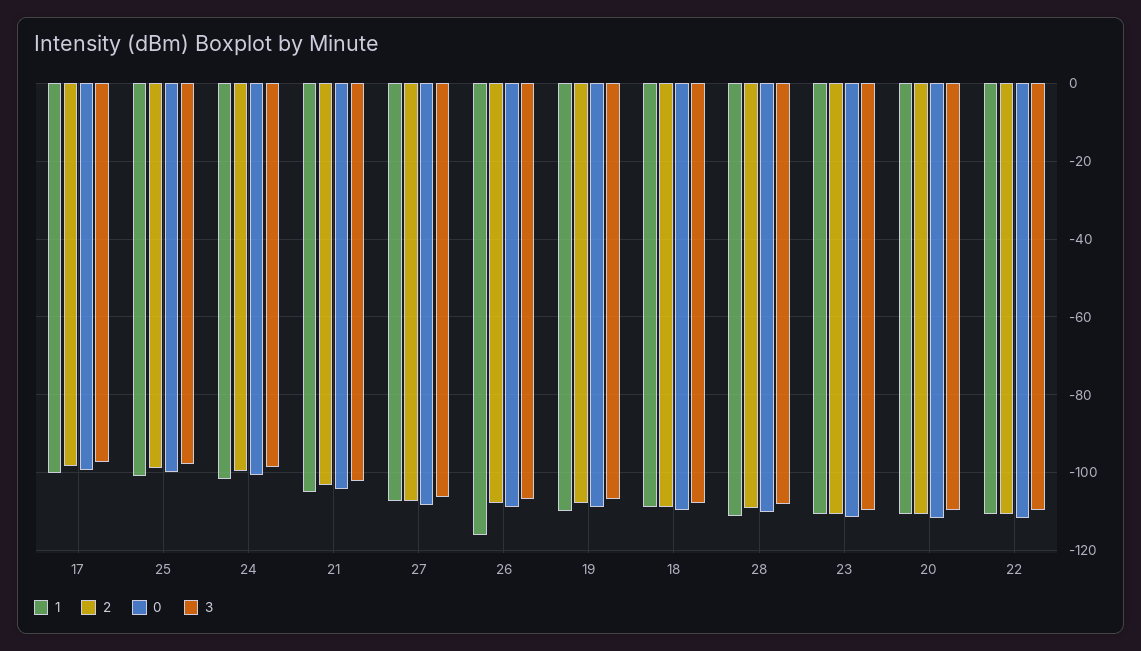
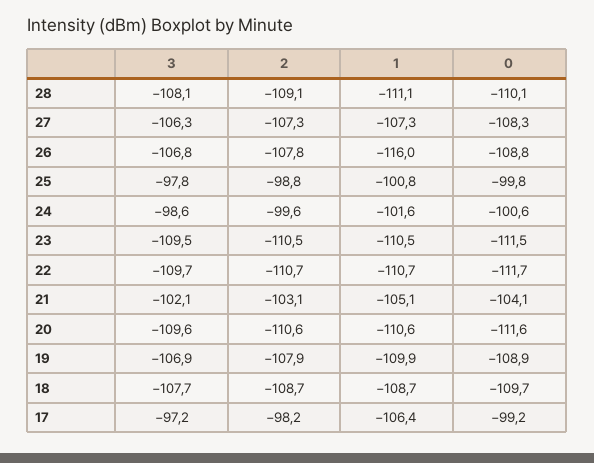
  {
    "1": {
-     "17": -100,
+     "17": -106.4,
      "25": -100.8,
      "24": -101.6,
      "21": -105.1,
      "27": -107.3,
      "26": -116,
      "19": -109.9,
      "18": -108.7,
      "28": -111.1,
      "23": -110.5,
      "20": -110.6,
      "22": -110.7
    },
    "2": {
      "17": -98.2,
      "25": -98.8,
      "24": -99.6,
      "21": -103.1,
      "27": -107.3,
      "26": -107.8,
      "19": -107.9,
      "18": -108.7,
      "28": -109.1,
      "23": -110.5,
      "20": -110.6,
      "22": -110.7
    },
    "0": {
      "17": -99.2,
      "25": -99.8,
      "24": -100.6,
      "21": -104.1,
      "27": -108.3,
      "26": -108.8,
      "19": -108.9,
      "18": -109.7,
      "28": -110.1,
      "23": -111.5,
      "20": -111.6,
      "22": -111.7
    },
    "3": {
      "17": -97.2,
      "25": -97.8,
      "24": -98.6,
      "21": -102.1,
      "27": -106.3,
      "26": -106.8,
      "19": -106.9,
      "18": -107.7,
      "28": -108.1,
      "23": -109.5,
      "20": -109.6,
      "22": -109.7
    }
  }

